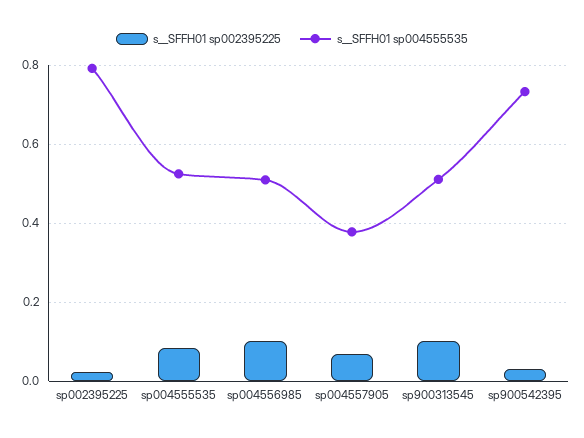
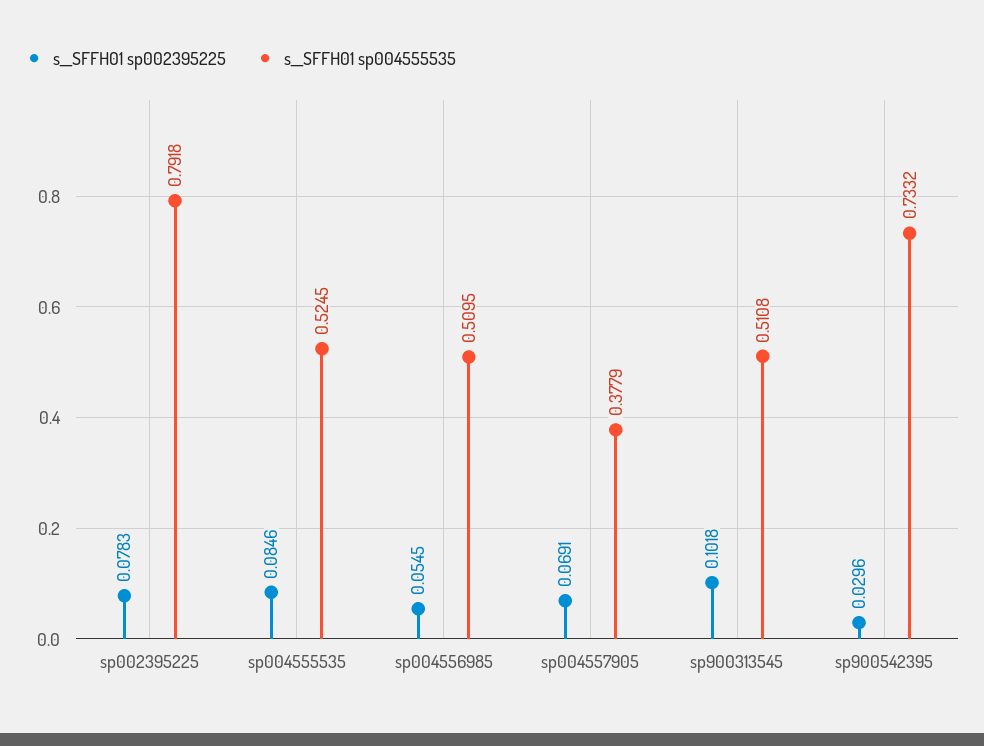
  {
    "s__SFFH01 sp002395225": {
-     "sp002395225": 0.02,
+     "sp002395225": 0.0783,
      "sp004555535": 0.0846,
-     "sp004556985": 0.1,
+     "sp004556985": 0.0545,
      "sp004557905": 0.0691,
      "sp900313545": 0.1018,
      "sp900542395": 0.0296
    },
    "s__SFFH01 sp004555535": {
      "sp002395225": 0.7918,
      "sp004555535": 0.5245,
      "sp004556985": 0.5095,
      "sp004557905": 0.3779,
      "sp900313545": 0.5108,
      "sp900542395": 0.7332
    }
  }

